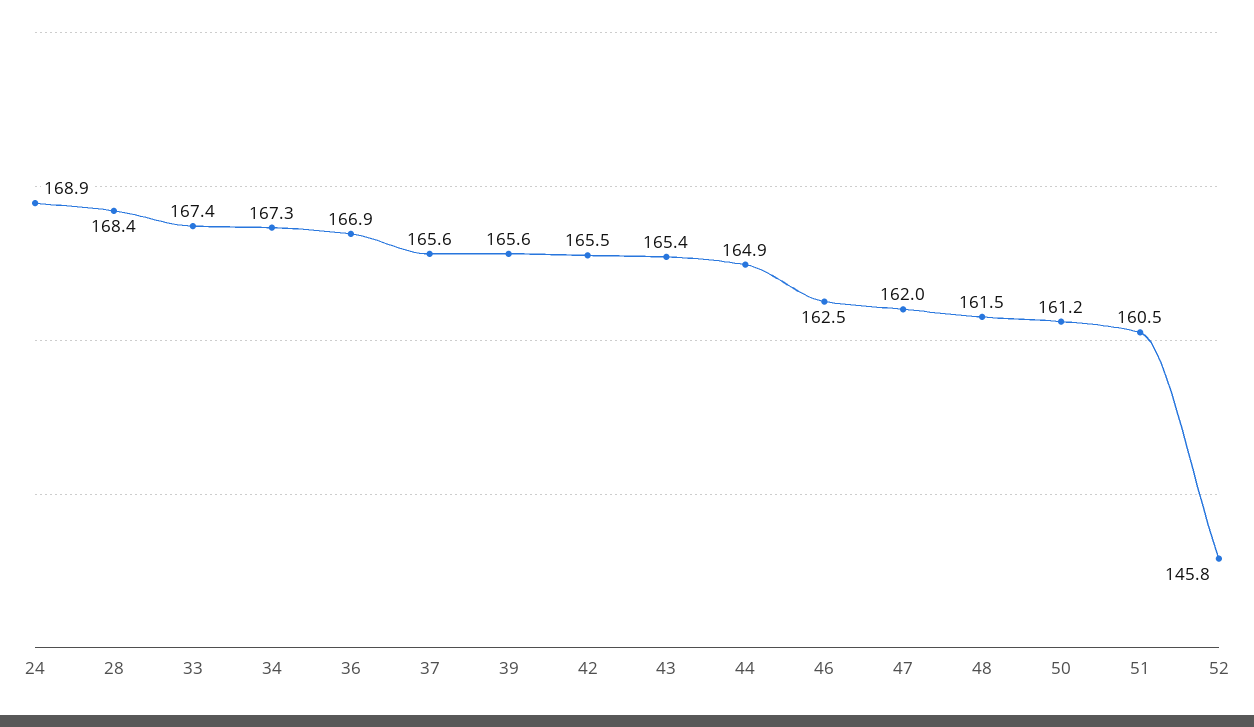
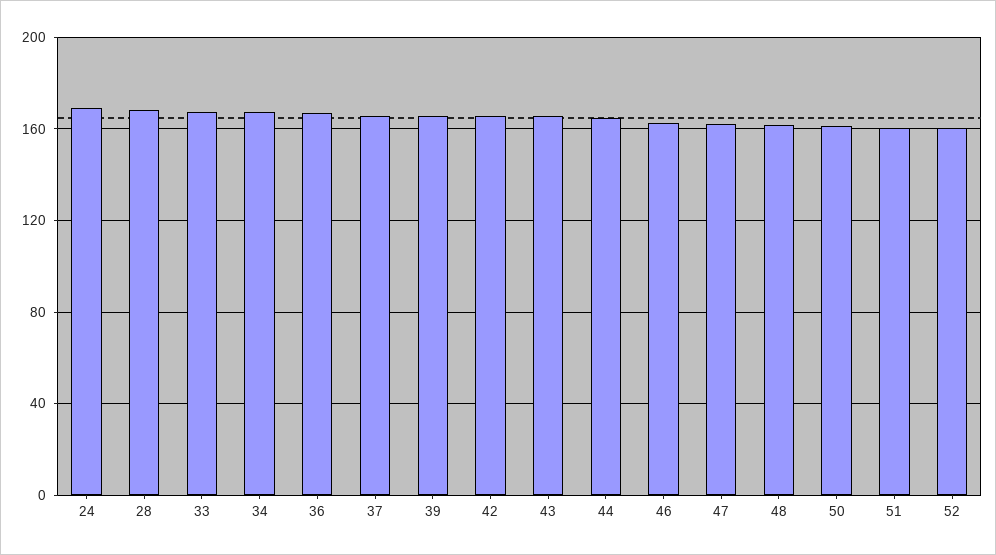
  {
    "24": 168.9,
    "28": 168.4,
    "33": 167.4,
    "34": 167.3,
    "36": 166.9,
    "37": 165.6,
    "39": 165.6,
    "42": 165.5,
    "43": 165.4,
    "44": 164.9,
    "46": 162.5,
    "47": 162,
    "48": 161.5,
    "50": 161.2,
    "51": 160.5,
-   "52": 145.8
+   "52": 160
  }

